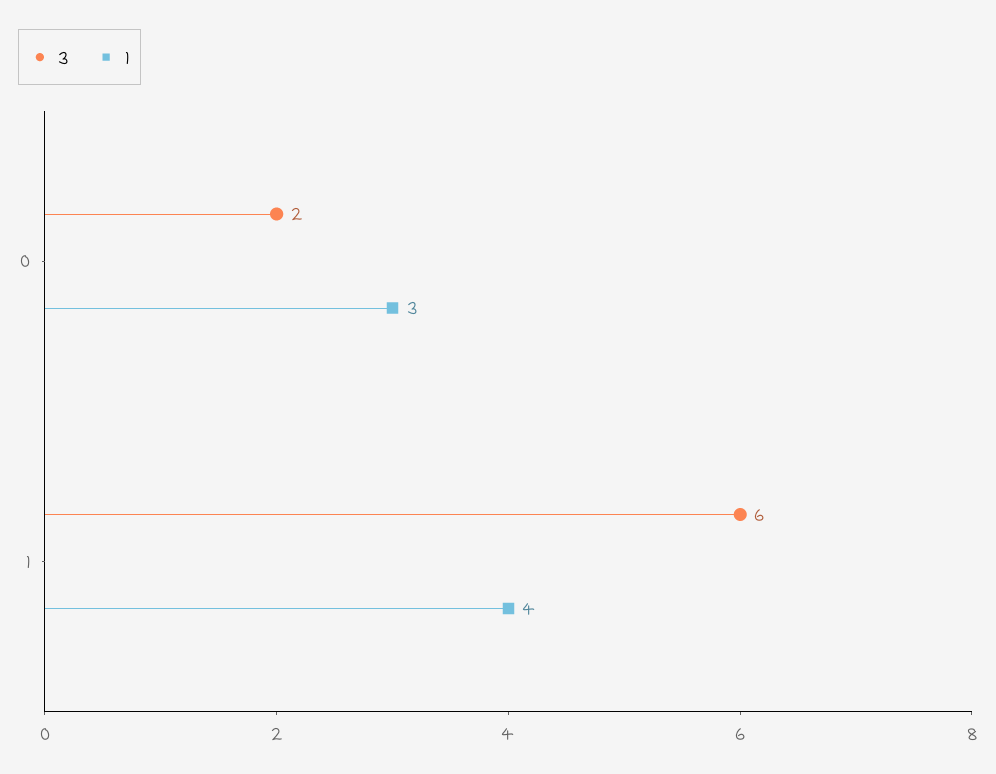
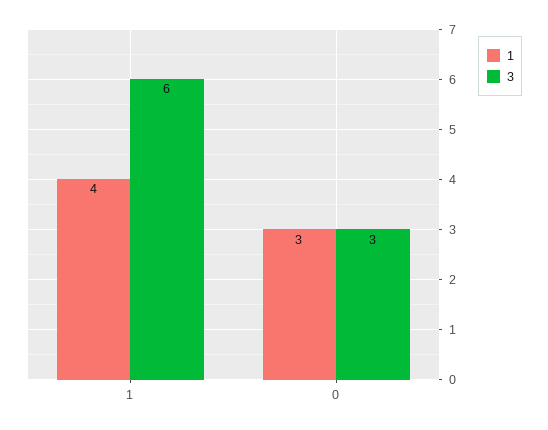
  {
    "3": {
-     "0": 2,
+     "0": 3,
      "1": 6
    },
    "1": {
      "0": 3,
      "1": 4
    }
  }

